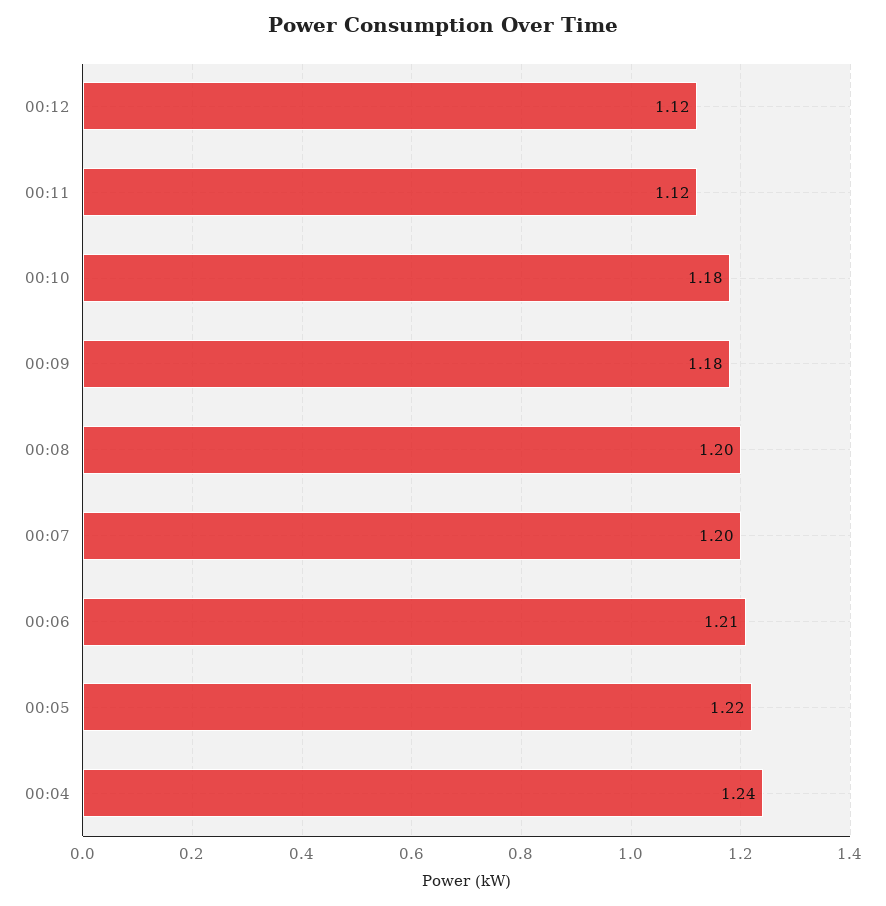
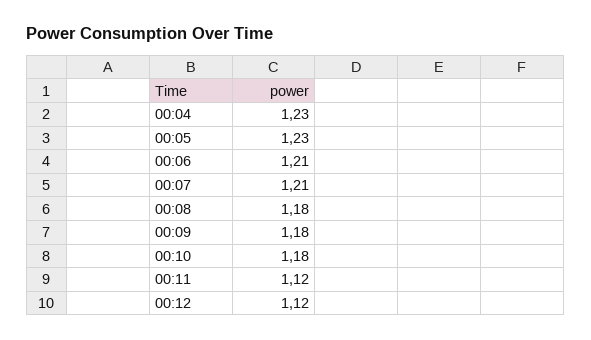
  {
    "00:12": 1.12,
    "00:11": 1.12,
    "00:10": 1.18,
    "00:09": 1.18,
-   "00:08": 1.2,
+   "00:08": 1.18,
-   "00:07": 1.2,
+   "00:07": 1.21,
    "00:06": 1.21,
-   "00:05": 1.22,
+   "00:05": 1.23,
-   "00:04": 1.24
+   "00:04": 1.23
  }

